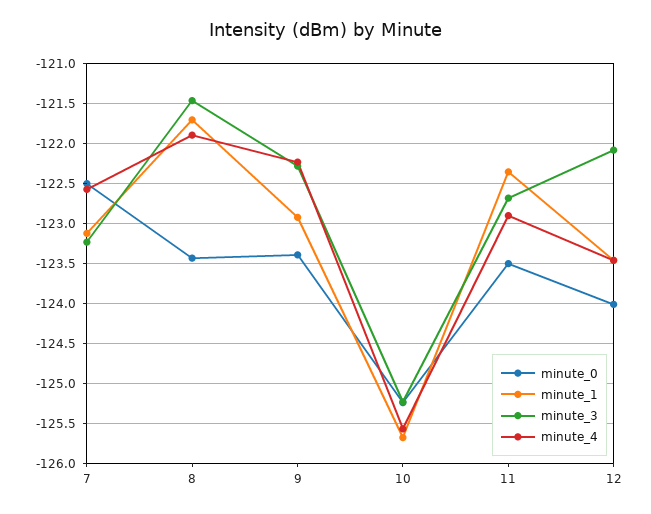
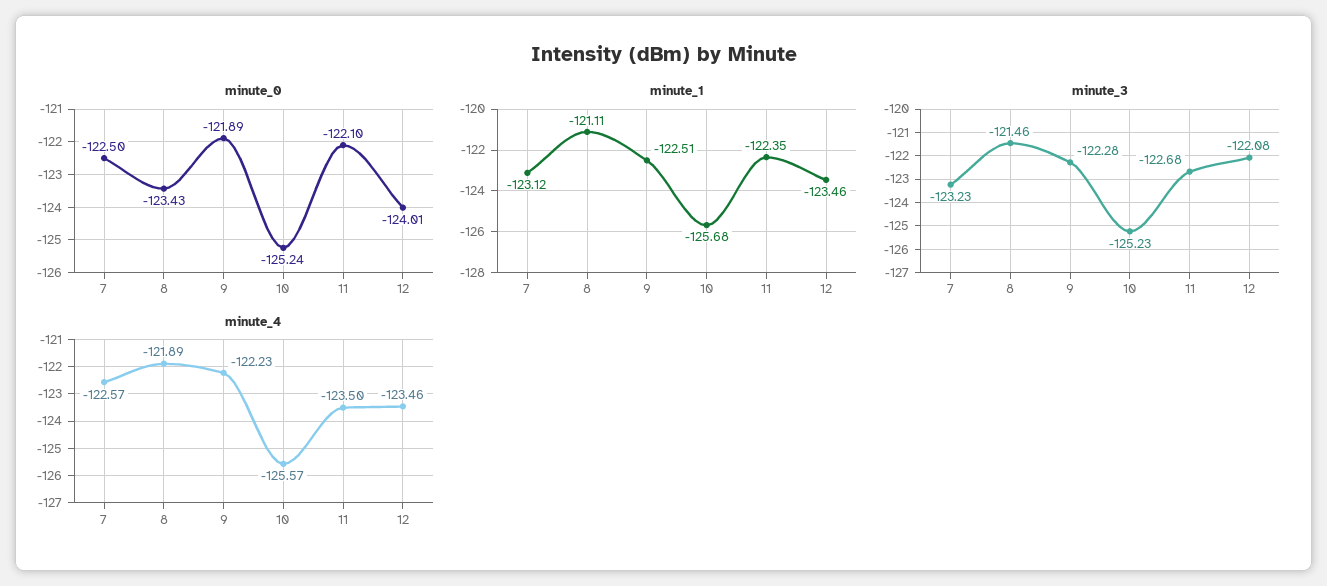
  {
    "minute_0": {
      "7": -122.5,
      "8": -123.43,
-     "9": -123.4,
+     "9": -121.89,
      "10": -125.24,
-     "11": -123.5,
+     "11": -122.1,
      "12": -124.01
    },
    "minute_1": {
      "7": -123.12,
-     "8": -121.7,
+     "8": -121.11,
-     "9": -122.9,
+     "9": -122.51,
      "10": -125.68,
      "11": -122.35,
      "12": -123.46
    },
    "minute_3": {
      "7": -123.23,
      "8": -121.46,
      "9": -122.28,
      "10": -125.23,
      "11": -122.68,
      "12": -122.08
    },
    "minute_4": {
      "7": -122.57,
      "8": -121.89,
      "9": -122.23,
      "10": -125.57,
-     "11": -122.9,
+     "11": -123.5,
      "12": -123.46
    }
  }

